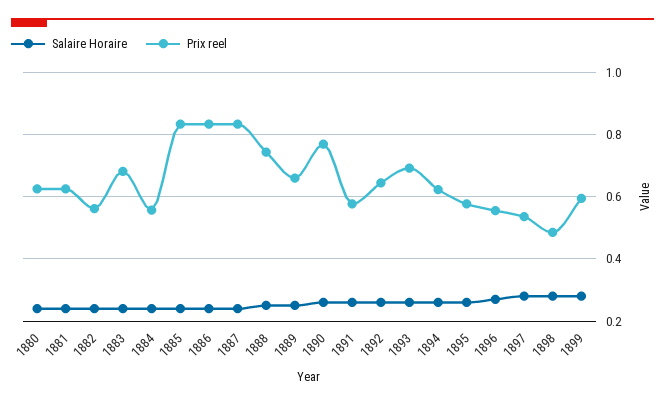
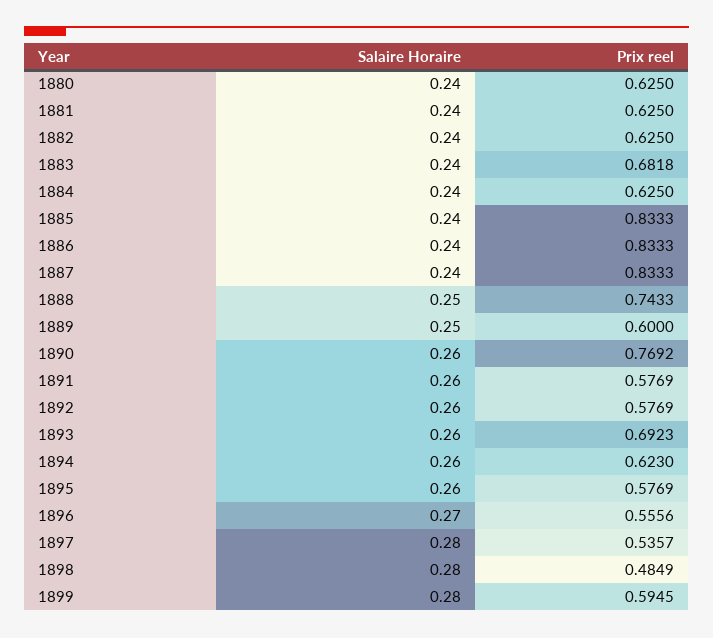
  {
    "Salaire Horaire": {
      "1880": 0.24,
      "1881": 0.24,
      "1882": 0.24,
      "1883": 0.24,
      "1884": 0.24,
      "1885": 0.24,
      "1886": 0.24,
      "1887": 0.24,
      "1888": 0.25,
      "1889": 0.25,
      "1890": 0.26,
      "1891": 0.26,
      "1892": 0.26,
      "1893": 0.26,
      "1894": 0.26,
      "1895": 0.26,
      "1896": 0.27,
      "1897": 0.28,
      "1898": 0.28,
      "1899": 0.28
    },
    "Prix reel": {
      "1880": 0.625,
      "1881": 0.625,
-     "1882": 0.56,
+     "1882": 0.625,
      "1883": 0.6818,
-     "1884": 0.56,
+     "1884": 0.625,
      "1885": 0.8333,
      "1886": 0.8333,
      "1887": 0.8333,
      "1888": 0.7433,
-     "1889": 0.66,
+     "1889": 0.6,
      "1890": 0.7692,
      "1891": 0.5769,
-     "1892": 0.64,
+     "1892": 0.5769,
      "1893": 0.6923,
      "1894": 0.623,
      "1895": 0.5769,
      "1896": 0.5556,
      "1897": 0.5357,
      "1898": 0.4849,
      "1899": 0.5945
    }
  }

